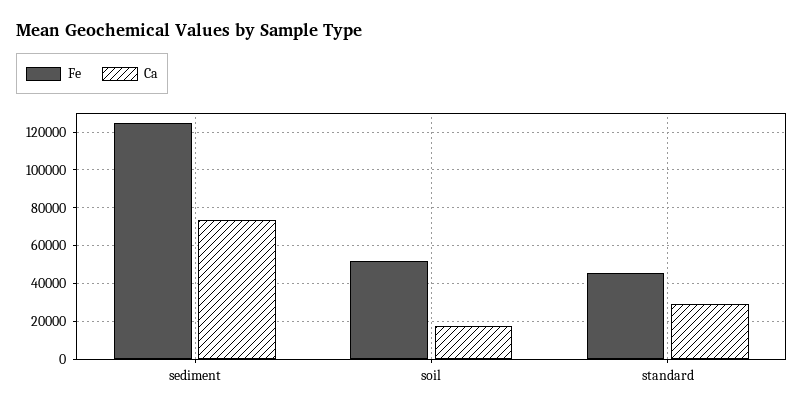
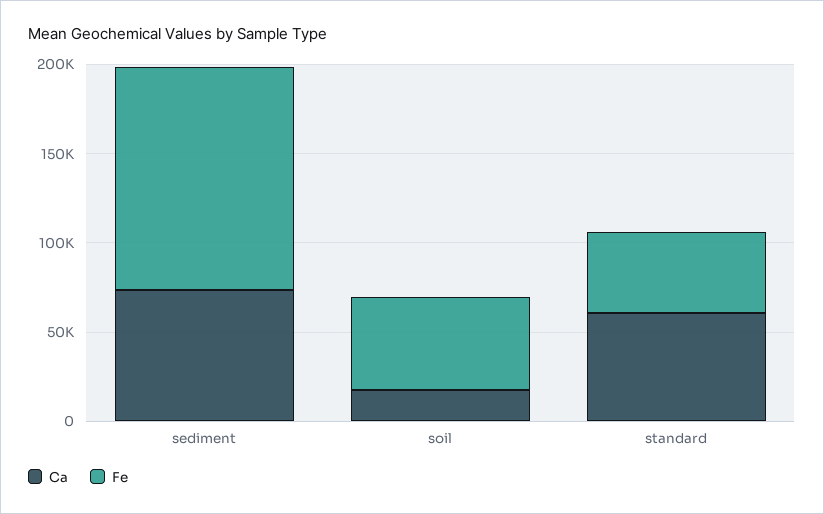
  {
    "Fe": {
      "sediment": 125000,
      "soil": 50000,
      "standard": 45000
    },
    "Ca": {
      "sediment": 75000,
      "soil": 20000,
-     "standard": 30000
+     "standard": 60000
    }
  }

